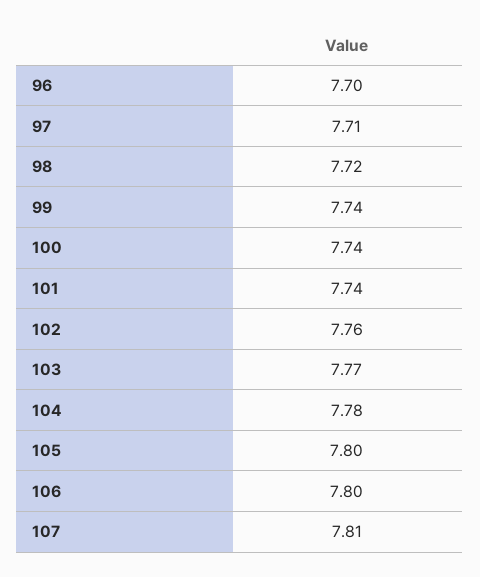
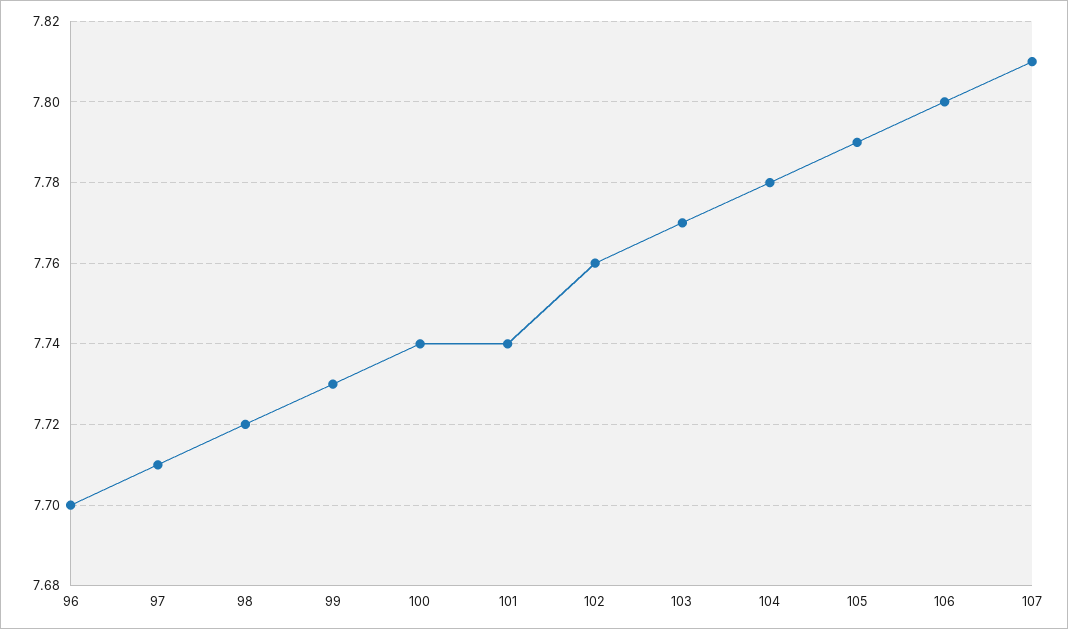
  {
    "96": 7.7,
    "97": 7.71,
    "98": 7.72,
-   "99": 7.74,
+   "99": 7.73,
    "100": 7.74,
    "101": 7.74,
    "102": 7.76,
    "103": 7.77,
    "104": 7.78,
-   "105": 7.8,
+   "105": 7.79,
    "106": 7.8,
    "107": 7.81
  }

